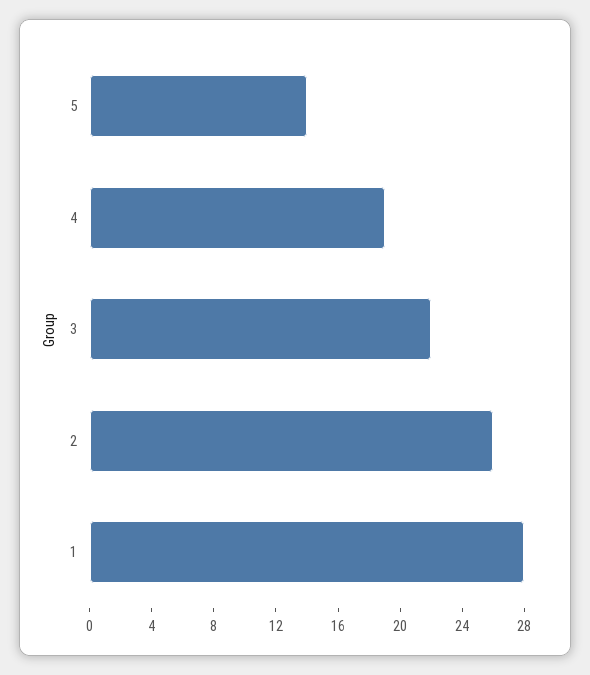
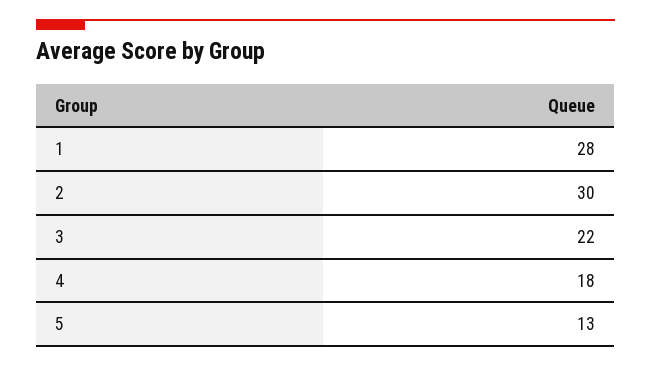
  {
-   "5": 14,
+   "5": 13,
-   "4": 19,
+   "4": 18,
    "3": 22,
-   "2": 26,
+   "2": 30,
    "1": 28
  }

